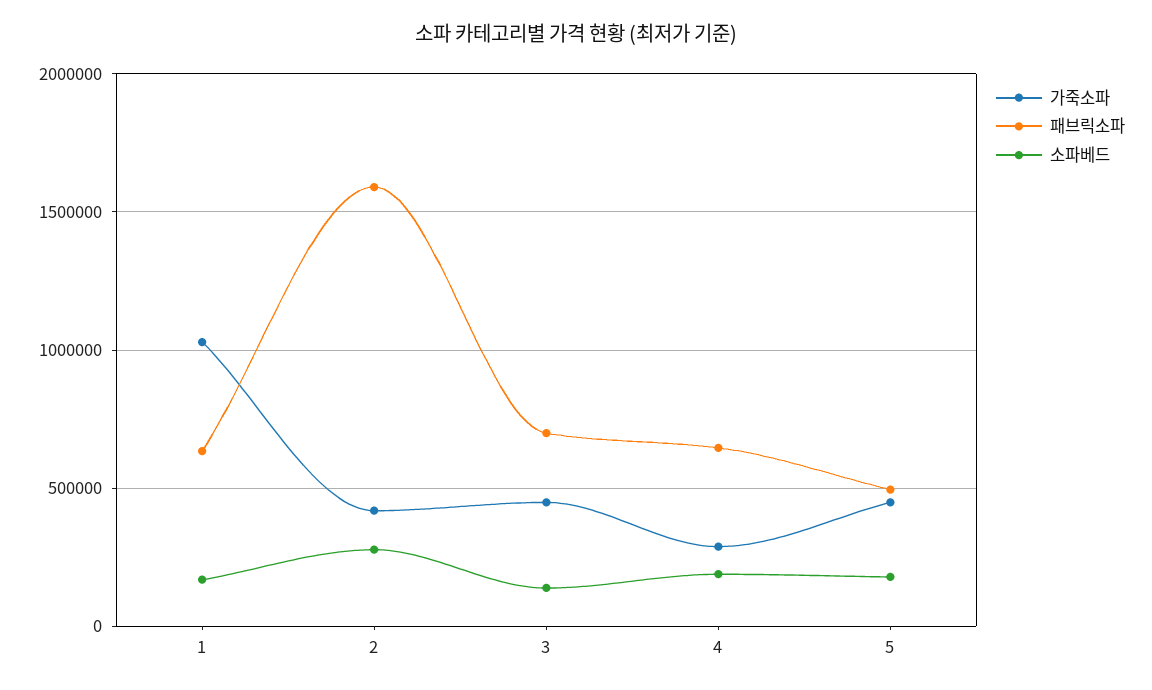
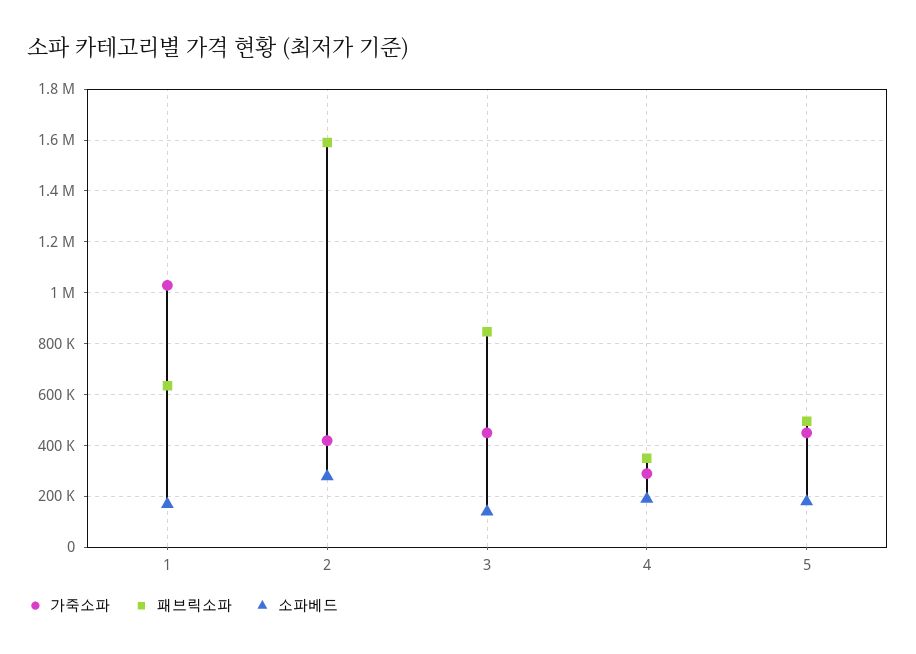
  {
    "가죽소파": {
      "1": 1025000,
      "2": 425000,
      "3": 450000,
      "4": 300000,
      "5": 450000
    },
    "패브릭소파": {
      "1": 625000,
      "2": 1600000,
-     "3": 700000,
+     "3": 850000,
-     "4": 650000,
+     "4": 350000,
      "5": 500000
    },
    "소파베드": {
      "1": 175000,
      "2": 275000,
      "3": 150000,
      "4": 200000,
      "5": 175000
    }
  }

